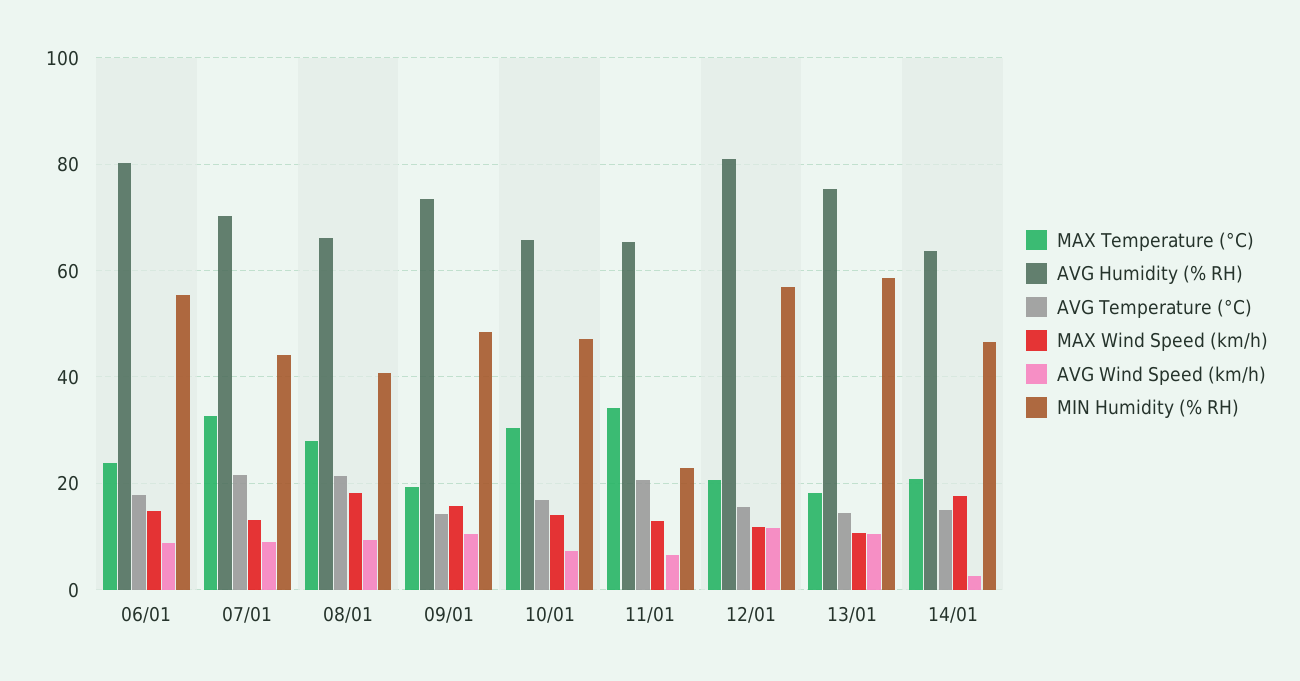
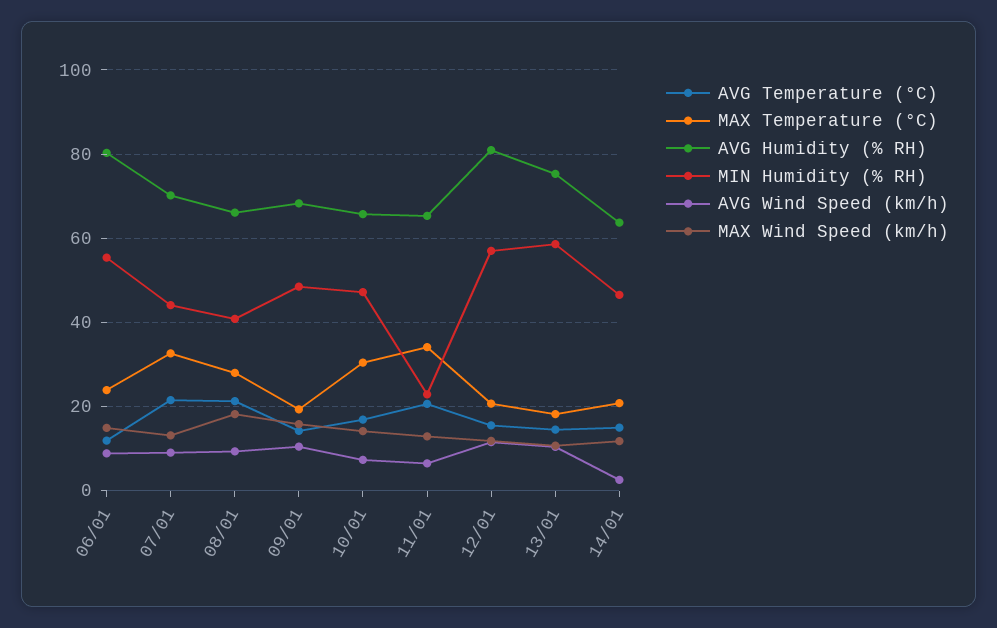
  {
    "MAX Temperature (°C)": {
      "06/01": 24,
      "07/01": 32,
      "08/01": 28,
      "09/01": 20,
      "10/01": 30,
      "11/01": 34,
      "12/01": 20,
      "13/01": 18,
      "14/01": 20
    },
    "AVG Humidity (% RH)": {
      "06/01": 80,
      "07/01": 70,
      "08/01": 66,
-     "09/01": 74,
+     "09/01": 68,
      "10/01": 66,
      "11/01": 66,
      "12/01": 80,
      "13/01": 76,
      "14/01": 64
    },
    "AVG Temperature (°C)": {
-     "06/01": 18,
+     "06/01": 12,
      "07/01": 22,
      "08/01": 22,
      "09/01": 14,
      "10/01": 16,
      "11/01": 20,
      "12/01": 16,
      "13/01": 14,
      "14/01": 16
    },
    "MAX Wind Speed (km/h)": {
      "06/01": 14,
      "07/01": 14,
      "08/01": 18,
      "09/01": 16,
      "10/01": 14,
      "11/01": 12,
      "12/01": 12,
      "13/01": 10,
-     "14/01": 18
+     "14/01": 12
    },
    "AVG Wind Speed (km/h)": {
      "06/01": 8,
      "07/01": 10,
      "08/01": 10,
      "09/01": 10,
      "10/01": 8,
      "11/01": 6,
      "12/01": 12,
      "13/01": 10,
      "14/01": 2
    },
    "MIN Humidity (% RH)": {
      "06/01": 56,
      "07/01": 44,
      "08/01": 40,
      "09/01": 48,
      "10/01": 48,
      "11/01": 22,
      "12/01": 58,
      "13/01": 58,
      "14/01": 46
    }
  }

